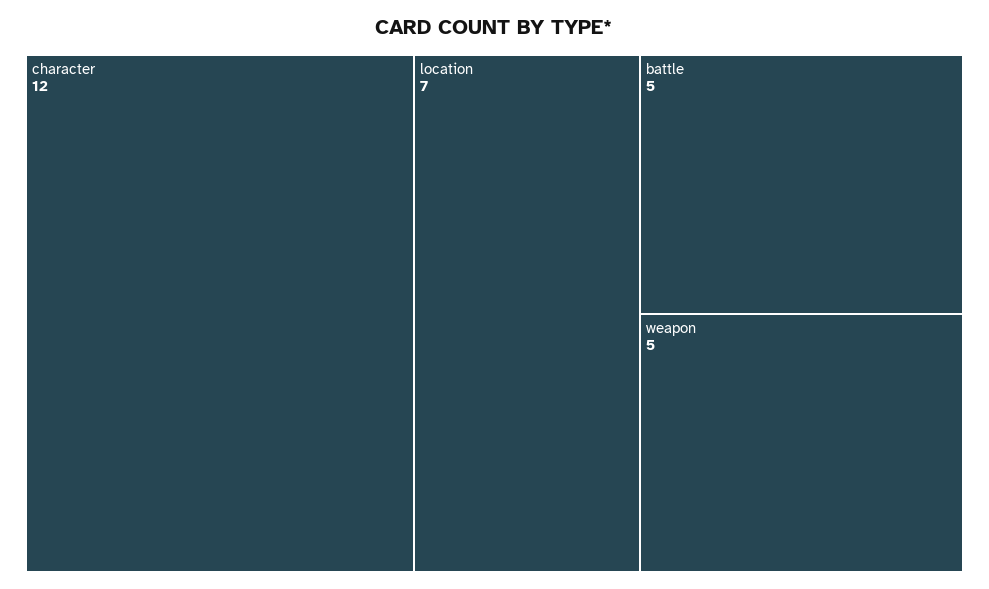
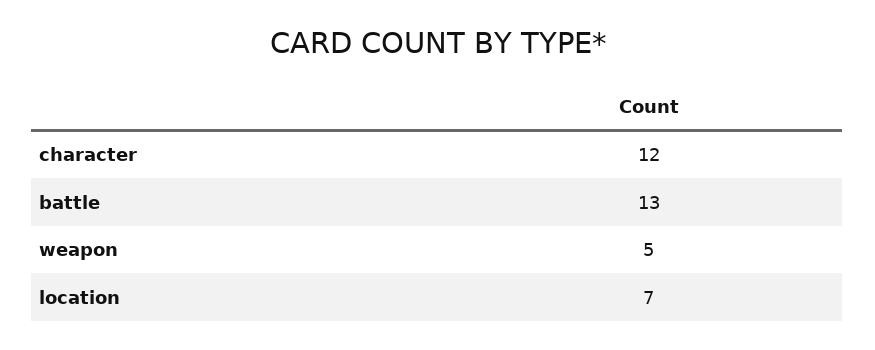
  {
    "character": 12,
    "location": 7,
-   "battle": 5,
+   "battle": 13,
    "weapon": 5
  }

